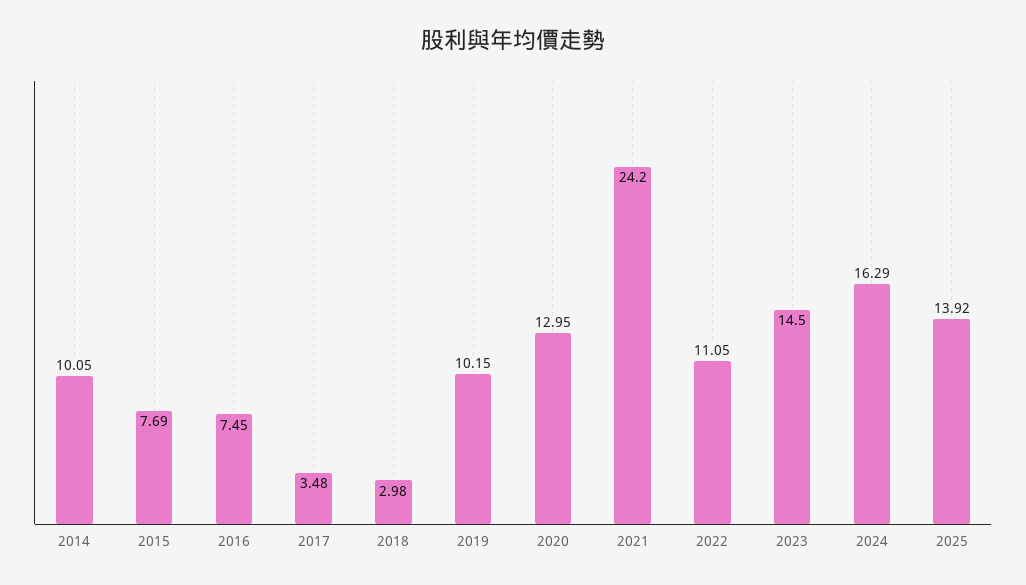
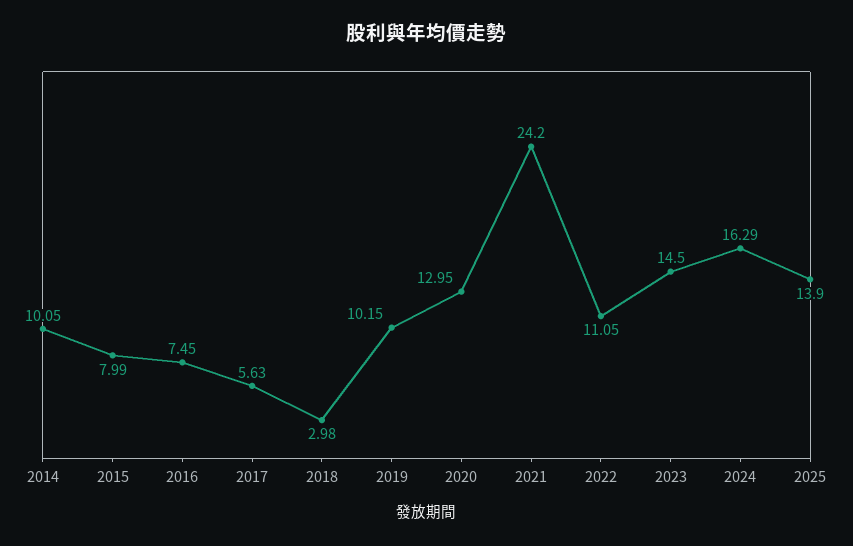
  {
    "2014": 10.05,
-   "2015": 7.69,
+   "2015": 7.99,
    "2016": 7.45,
-   "2017": 3.48,
+   "2017": 5.63,
    "2018": 2.98,
    "2019": 10.15,
    "2020": 12.95,
    "2021": 24.2,
    "2022": 11.05,
    "2023": 14.5,
    "2024": 16.29,
-   "2025": 13.92
+   "2025": 13.9
  }

